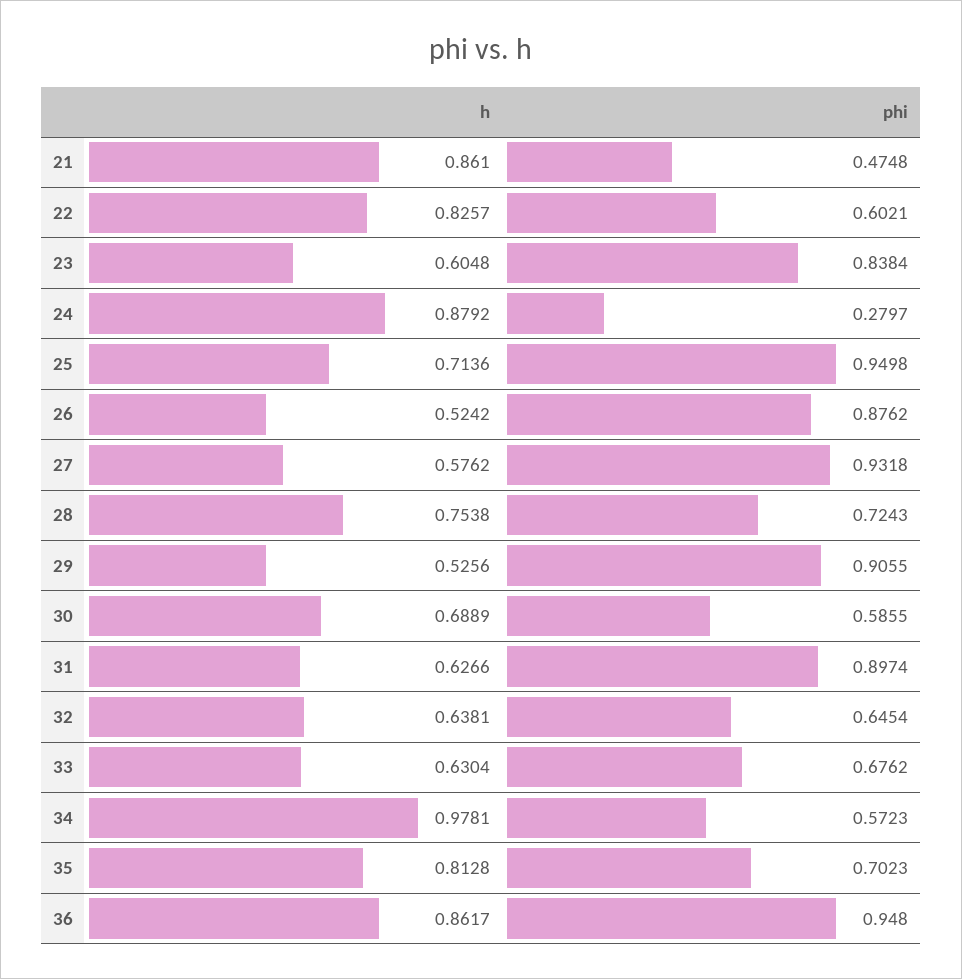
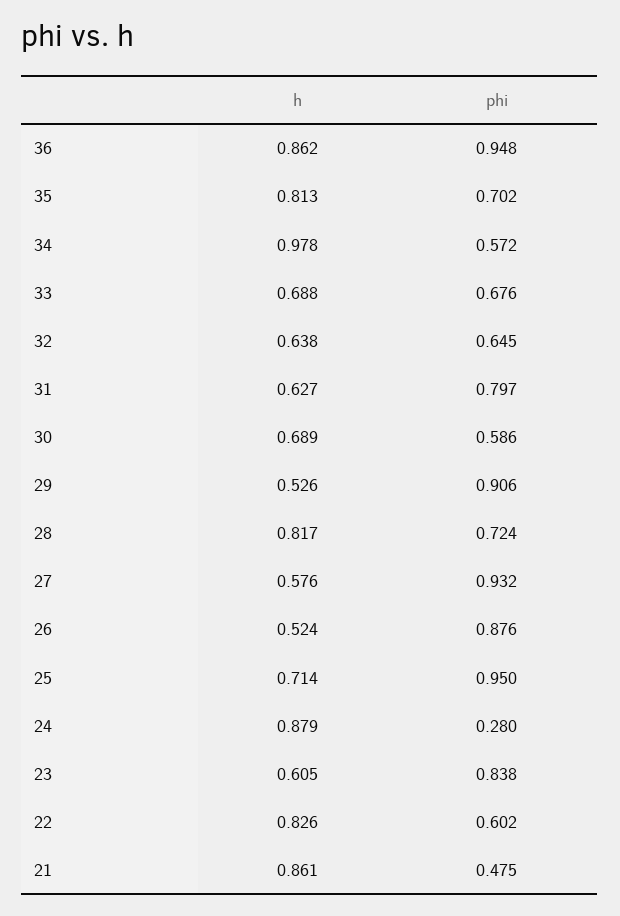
  {
    "h": {
      "21": 0.861,
      "22": 0.8257,
      "23": 0.6048,
      "24": 0.8792,
      "25": 0.7136,
      "26": 0.5242,
      "27": 0.5762,
-     "28": 0.7538,
+     "28": 0.817,
      "29": 0.5256,
      "30": 0.6889,
      "31": 0.6266,
      "32": 0.6381,
-     "33": 0.6304,
+     "33": 0.688,
      "34": 0.9781,
      "35": 0.8128,
      "36": 0.8617
    },
    "phi": {
      "21": 0.4748,
      "22": 0.6021,
      "23": 0.8384,
      "24": 0.2797,
      "25": 0.9498,
      "26": 0.8762,
      "27": 0.9318,
      "28": 0.7243,
      "29": 0.9055,
      "30": 0.5855,
-     "31": 0.8974,
+     "31": 0.797,
      "32": 0.6454,
      "33": 0.6762,
      "34": 0.5723,
      "35": 0.7023,
      "36": 0.948
    }
  }

